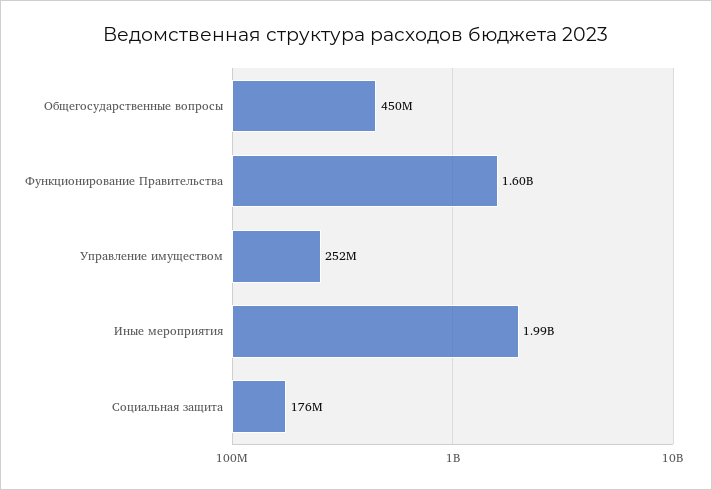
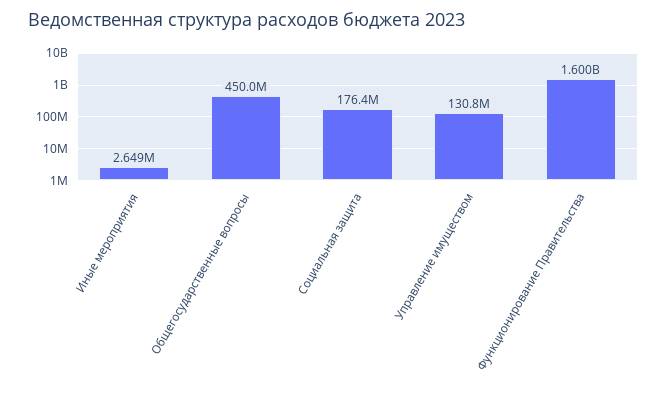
  {
    "Общегосударственные вопросы": 450000000,
    "Функционирование Правительства": 1600000000,
-   "Управление имуществом": 252000000,
+   "Управление имуществом": 130800000,
-   "Иные мероприятия": 1990000000,
+   "Иные мероприятия": 2649000,
    "Социальная защита": 176400000
  }

